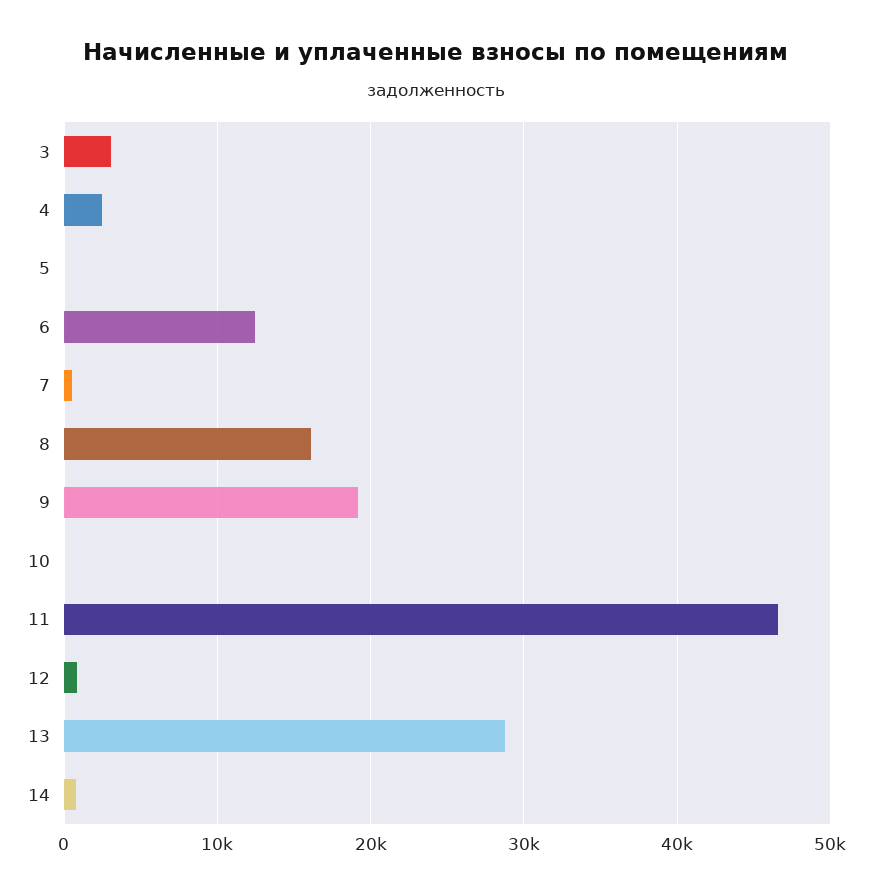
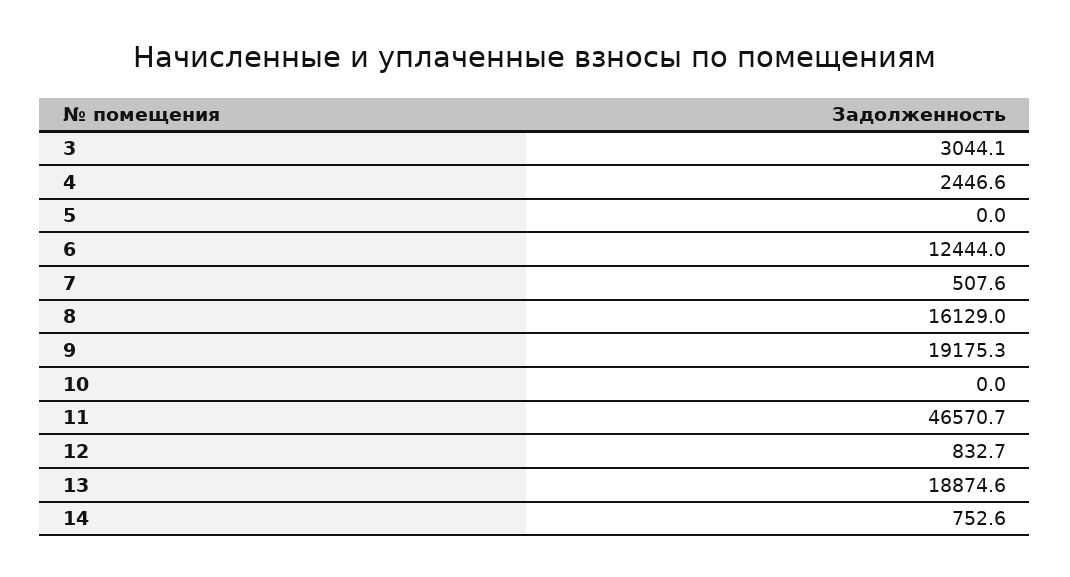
  {
    "3": 3044.1,
    "4": 2446.6,
    "5": 0,
    "6": 12444,
    "7": 507.6,
    "8": 16129,
    "9": 19175.3,
    "10": 0,
    "11": 46570.7,
    "12": 832.7,
-   "13": 29000,
+   "13": 18874.6,
    "14": 752.6
  }

